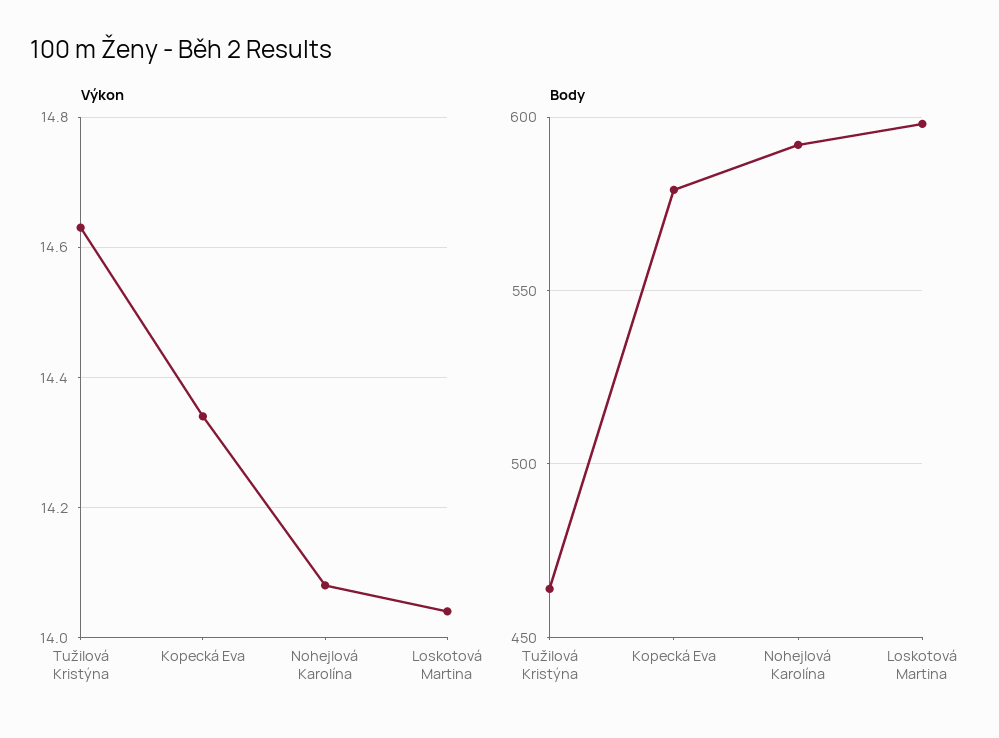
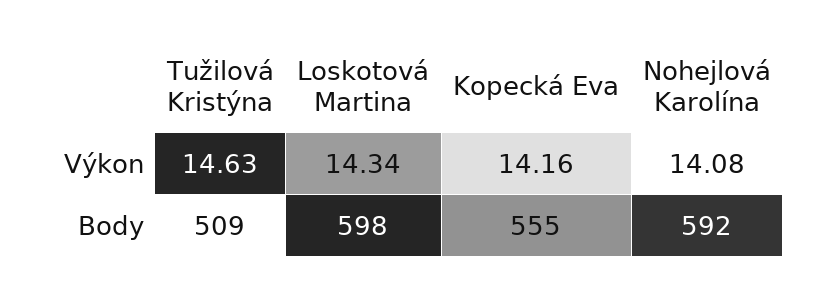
  {
    "Výkon": {
      "Tužilová Kristýna": 14.63,
-     "Kopecká Eva": 14.35,
+     "Kopecká Eva": 14.16,
      "Nohejlová Karolína": 14.08,
-     "Loskotová Martina": 14.05
+     "Loskotová Martina": 14.34
    },
    "Body": {
-     "Tužilová Kristýna": 465,
+     "Tužilová Kristýna": 509,
-     "Kopecká Eva": 580,
+     "Kopecká Eva": 555,
      "Nohejlová Karolína": 592,
      "Loskotová Martina": 598
    }
  }

